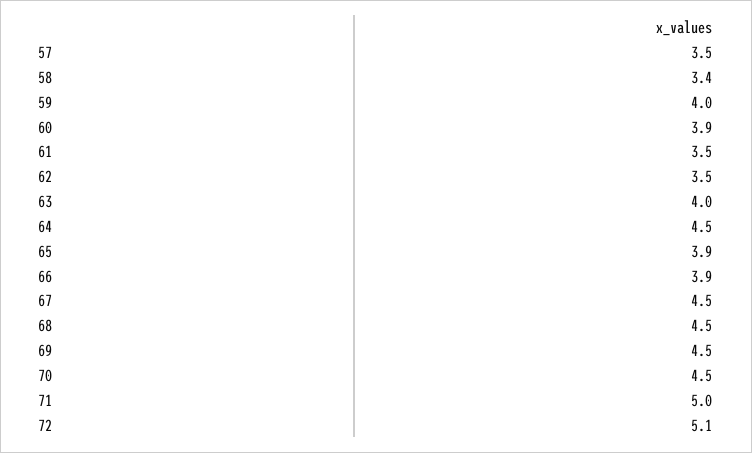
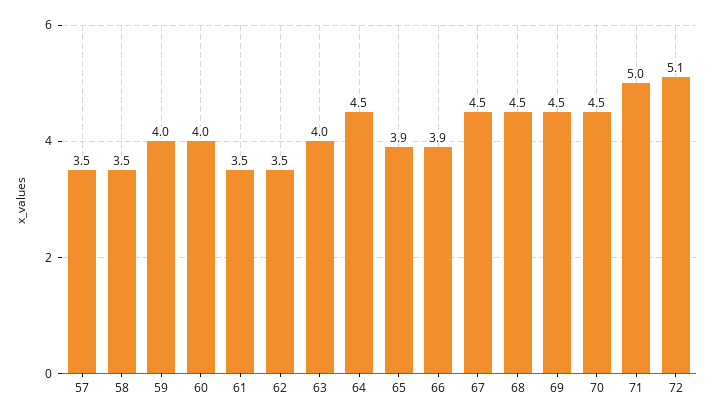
  {
    "57": 3.5,
-   "58": 3.4,
+   "58": 3.5,
    "59": 4,
-   "60": 3.9,
+   "60": 4,
    "61": 3.5,
    "62": 3.5,
    "63": 4,
    "64": 4.5,
    "65": 3.9,
    "66": 3.9,
    "67": 4.5,
    "68": 4.5,
    "69": 4.5,
    "70": 4.5,
    "71": 5,
    "72": 5.1
  }

